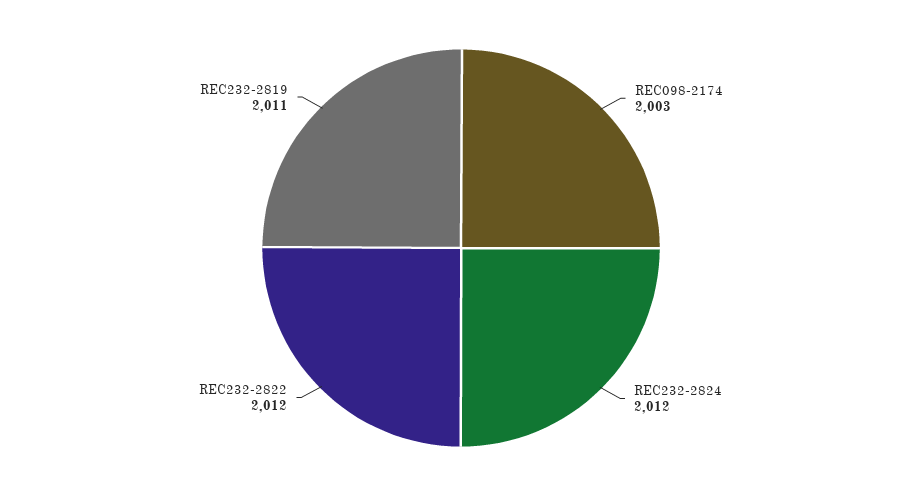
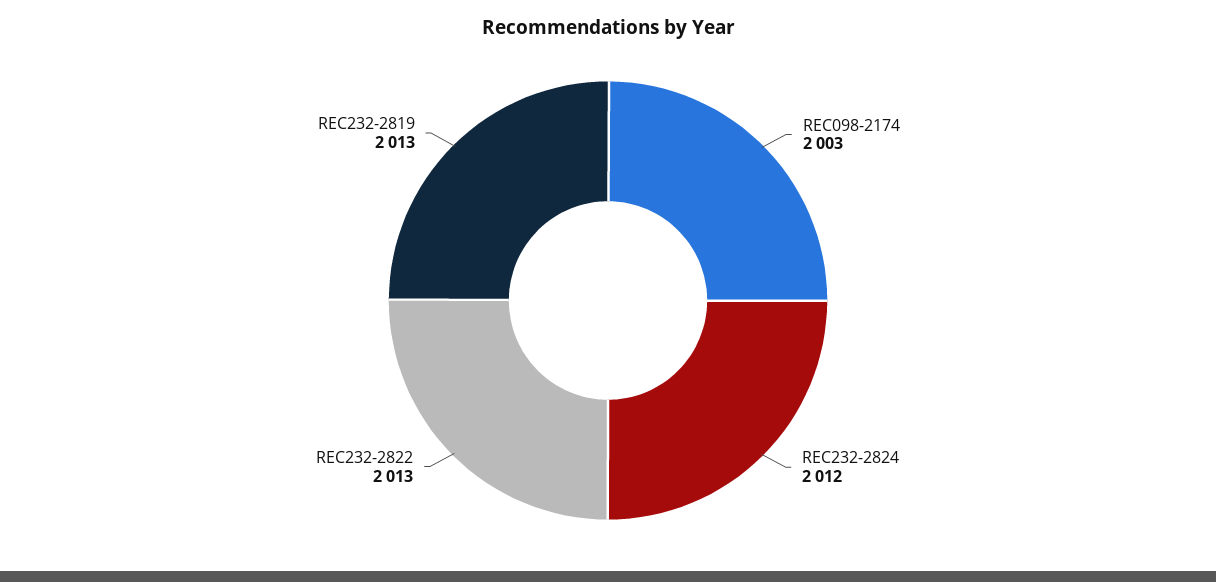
  {
    "REC098-2174": 2003,
    "REC232-2824": 2012,
-   "REC232-2822": 2012,
+   "REC232-2822": 2013,
-   "REC232-2819": 2011
+   "REC232-2819": 2013
  }

